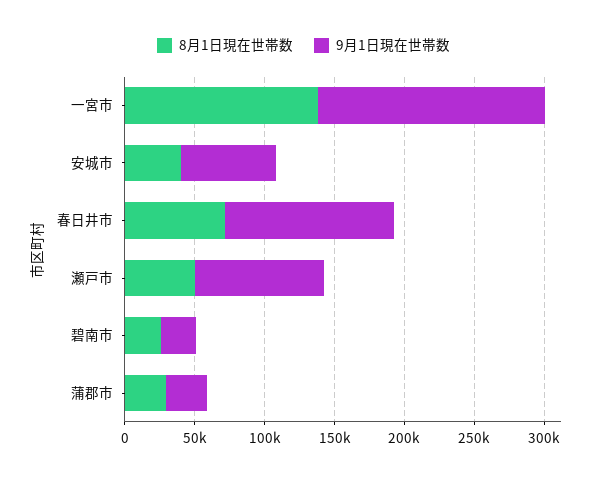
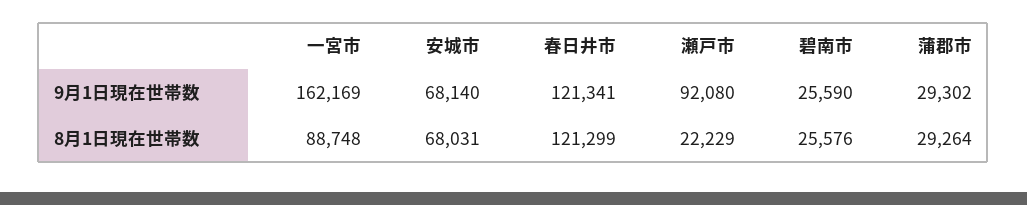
  {
    "8月1日現在世帯数": {
-     "一宮市": 140000,
+     "一宮市": 88748,
-     "安城市": 40000,
+     "安城市": 68031,
-     "春日井市": 70000,
+     "春日井市": 121299,
-     "瀬戸市": 50000,
+     "瀬戸市": 22229,
      "碧南市": 25576,
      "蒲郡市": 29264
    },
    "9月1日現在世帯数": {
      "一宮市": 162169,
      "安城市": 68140,
      "春日井市": 121341,
      "瀬戸市": 92080,
      "碧南市": 25590,
      "蒲郡市": 29302
    }
  }

